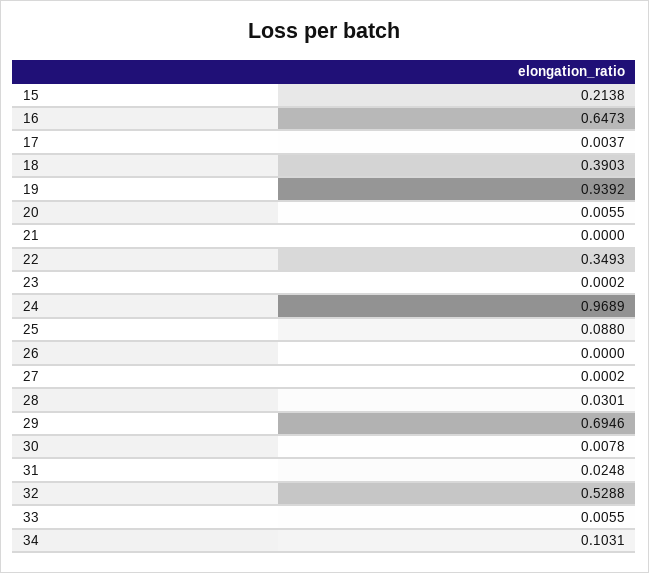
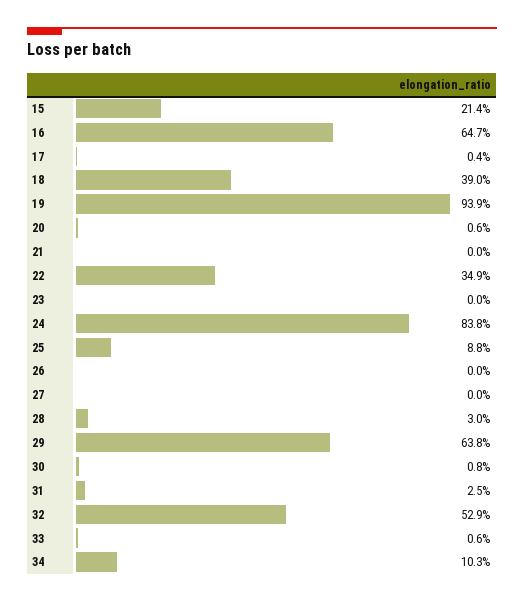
  {
    "15": 0.2138,
    "16": 0.6473,
    "17": 0.0037,
    "18": 0.3903,
    "19": 0.9392,
    "20": 0.0055,
    "21": 0,
    "22": 0.3493,
    "23": 0.0002,
-   "24": 0.9689,
+   "24": 0.838,
    "25": 0.088,
    "26": 0,
    "27": 0.0002,
    "28": 0.0301,
-   "29": 0.6946,
+   "29": 0.638,
    "30": 0.0078,
    "31": 0.0248,
    "32": 0.5288,
    "33": 0.0055,
    "34": 0.1031
  }

